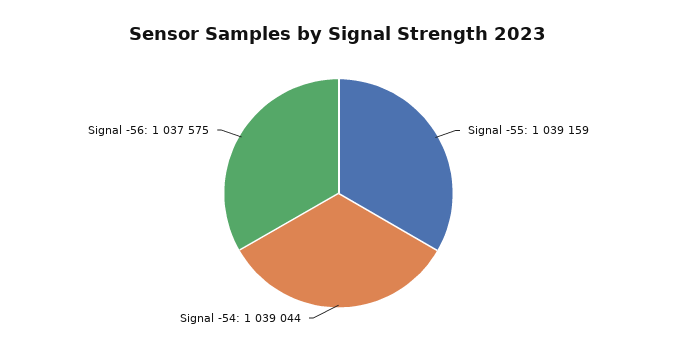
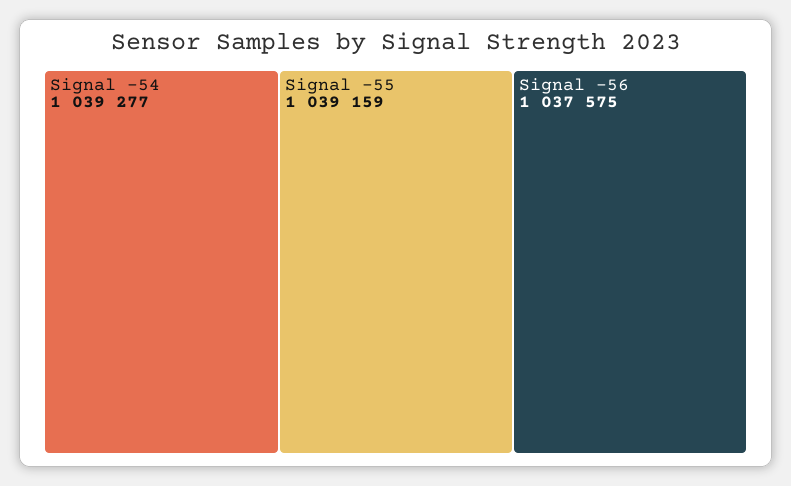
  {
    "Signal -55": 1039159,
-   "Signal -54": 1039044,
+   "Signal -54": 1039277,
    "Signal -56": 1037575
  }

